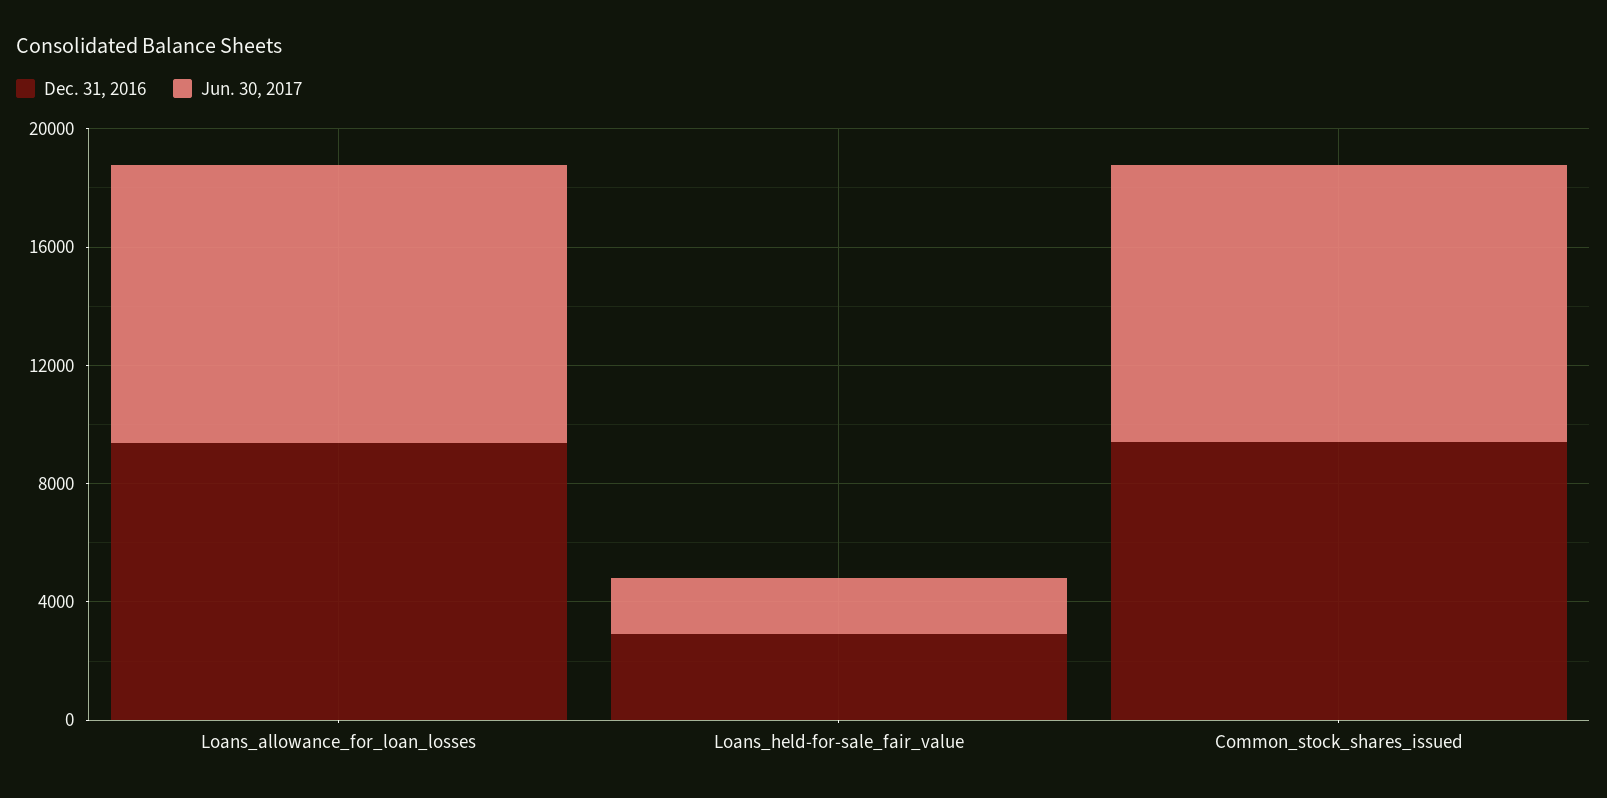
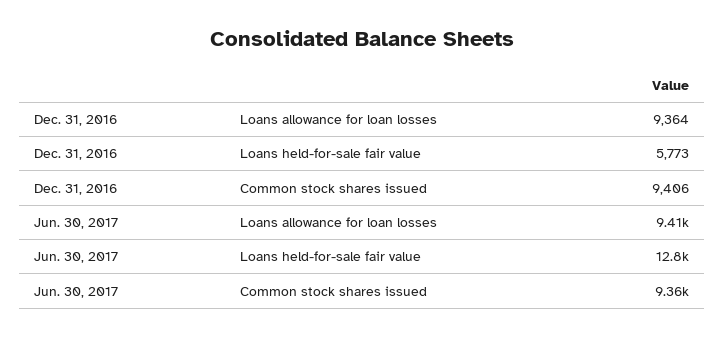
  {
    "Dec. 31, 2016": {
      "Loans_allowance_for_loan_losses": 9364,
-     "Loans_held-for-sale_fair_value": 3000,
+     "Loans_held-for-sale_fair_value": 5773,
      "Common_stock_shares_issued": 9406
    },
    "Jun. 30, 2017": {
      "Loans_allowance_for_loan_losses": 9410,
-     "Loans_held-for-sale_fair_value": 2000,
+     "Loans_held-for-sale_fair_value": 12800,
      "Common_stock_shares_issued": 9360
    }
  }

